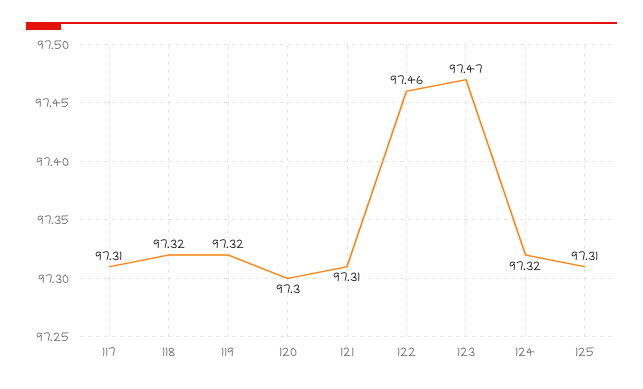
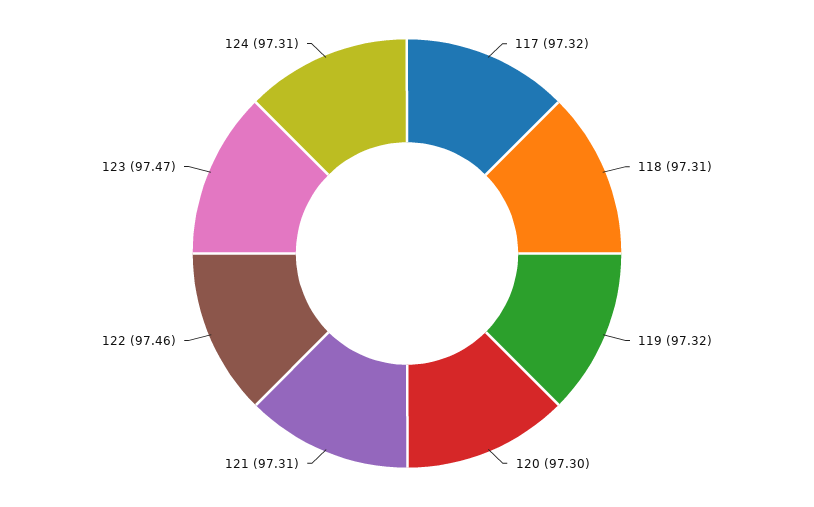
  {
-   "117": 97.31,
+   "117": 97.32,
-   "118": 97.32,
+   "118": 97.31,
    "119": 97.32,
    "120": 97.3,
    "121": 97.31,
    "122": 97.46,
    "123": 97.47,
-   "124": 97.32,
+   "124": 97.31
-   "125": 97.31
  }

